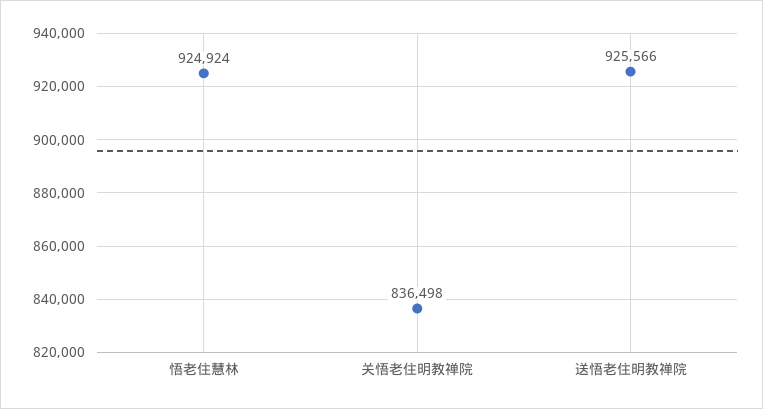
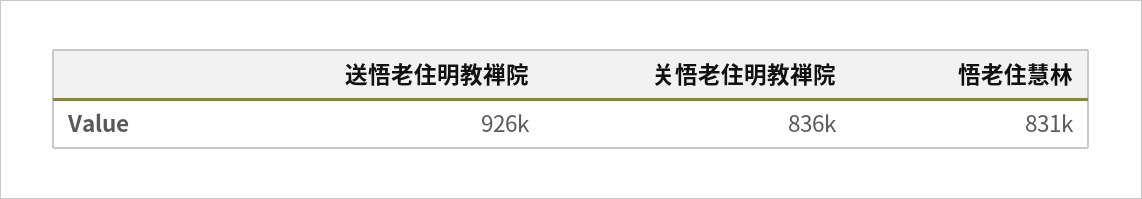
  {
-   "悟老住慧林": 924924,
+   "悟老住慧林": 831000,
    "关悟老住明教禅院": 836498,
    "送悟老住明教禅院": 925566
  }

